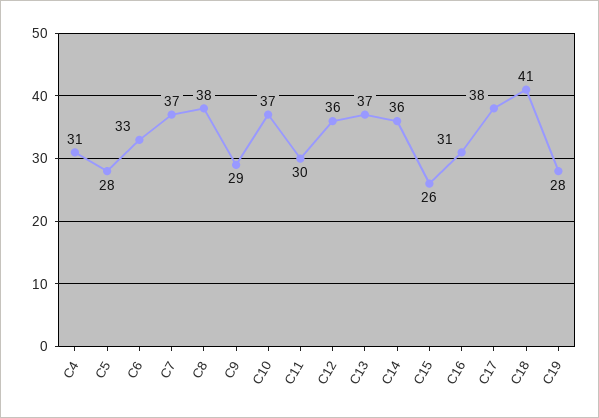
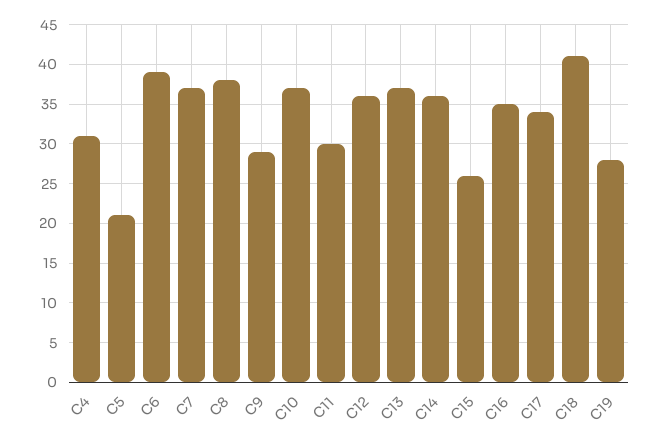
  {
    "C4": 31,
-   "C5": 28,
+   "C5": 21,
-   "C6": 33,
+   "C6": 39,
    "C7": 37,
    "C8": 38,
    "C9": 29,
    "C10": 37,
    "C11": 30,
    "C12": 36,
    "C13": 37,
    "C14": 36,
    "C15": 26,
-   "C16": 31,
+   "C16": 35,
-   "C17": 38,
+   "C17": 34,
    "C18": 41,
    "C19": 28
  }

